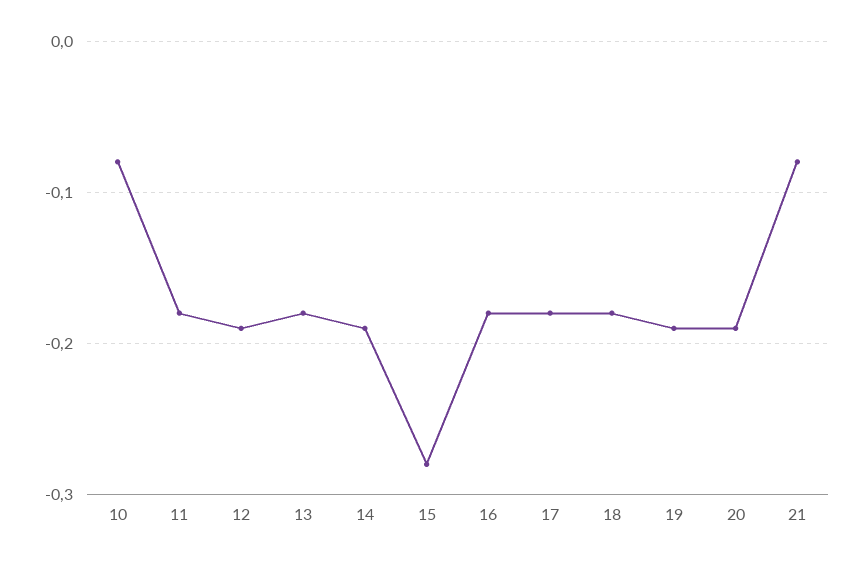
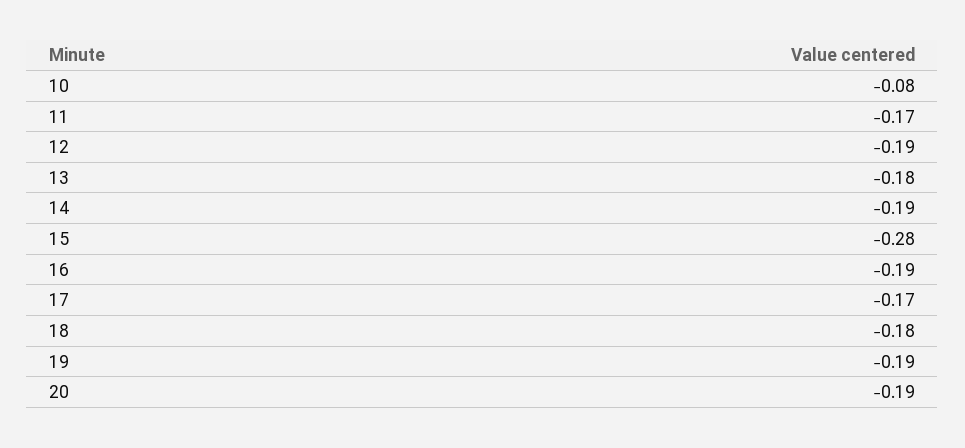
  {
    "10": -0.08,
-   "11": -0.18,
+   "11": -0.17,
    "12": -0.19,
    "13": -0.18,
    "14": -0.19,
    "15": -0.28,
-   "16": -0.18,
+   "16": -0.19,
-   "17": -0.18,
+   "17": -0.17,
    "18": -0.18,
    "19": -0.19,
-   "20": -0.19,
+   "20": -0.19
-   "21": -0.08
  }

